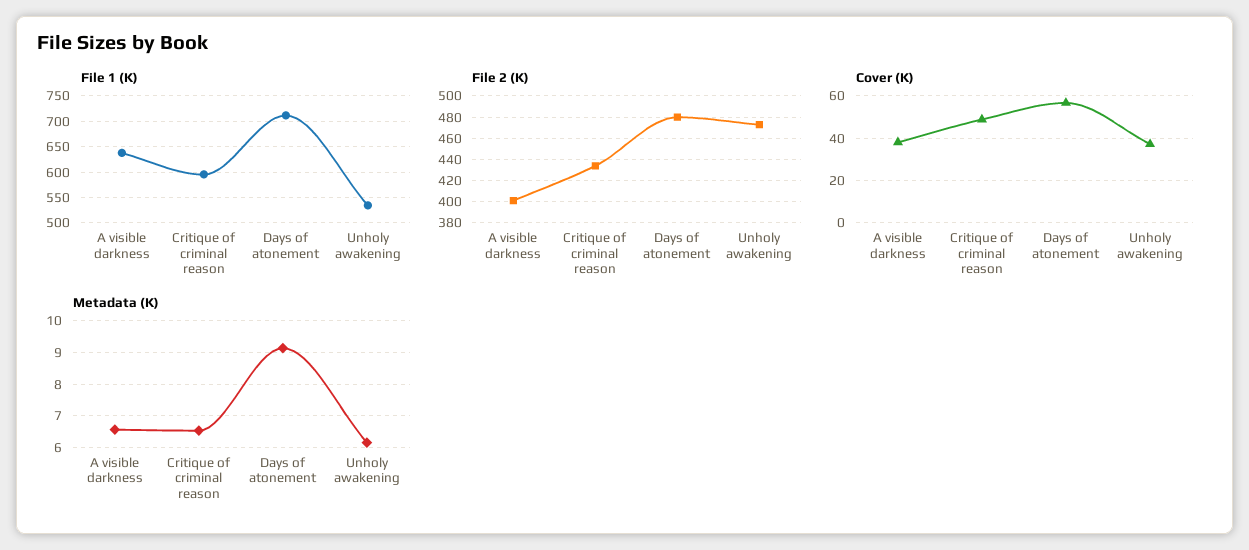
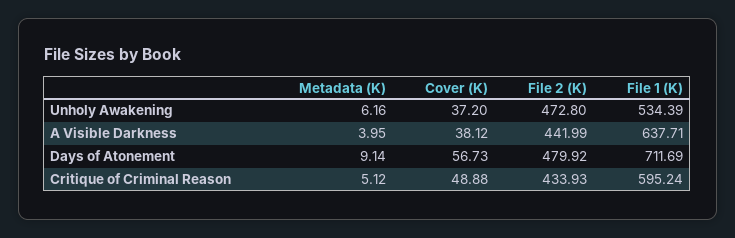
  {
    "File 1 (K)": {
      "A visible darkness": 637.71,
      "Critique of criminal reason": 595.24,
      "Days of atonement": 711.69,
      "Unholy awakening": 534.39
    },
    "File 2 (K)": {
-     "A visible darkness": 400,
+     "A visible darkness": 441.99,
      "Critique of criminal reason": 433.93,
      "Days of atonement": 479.92,
      "Unholy awakening": 472.8
    },
    "Cover (K)": {
      "A visible darkness": 38.12,
      "Critique of criminal reason": 48.88,
      "Days of atonement": 56.73,
      "Unholy awakening": 37.2
    },
    "Metadata (K)": {
-     "A visible darkness": 6.6,
+     "A visible darkness": 3.95,
-     "Critique of criminal reason": 6.6,
+     "Critique of criminal reason": 5.12,
      "Days of atonement": 9.14,
      "Unholy awakening": 6.16
    }
  }

